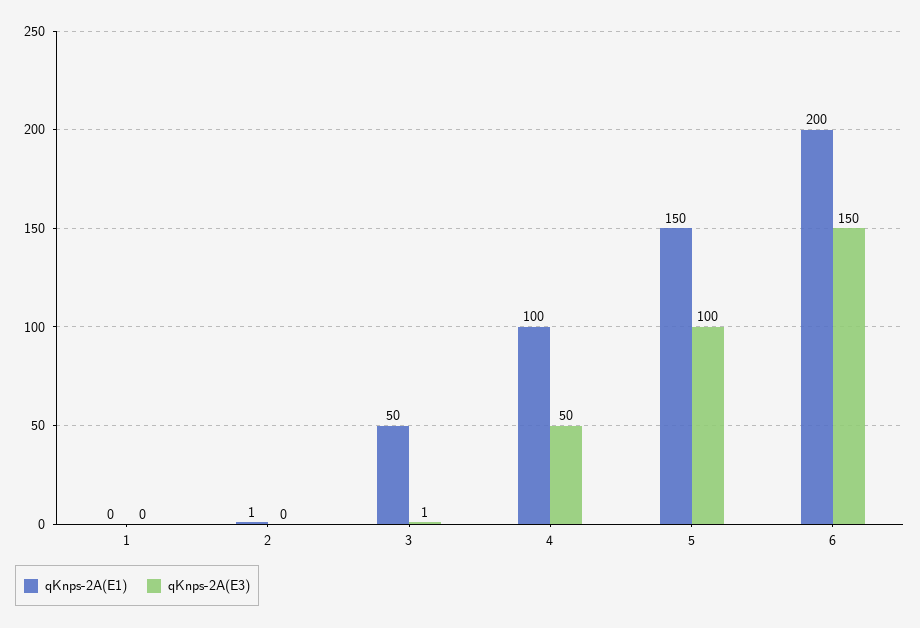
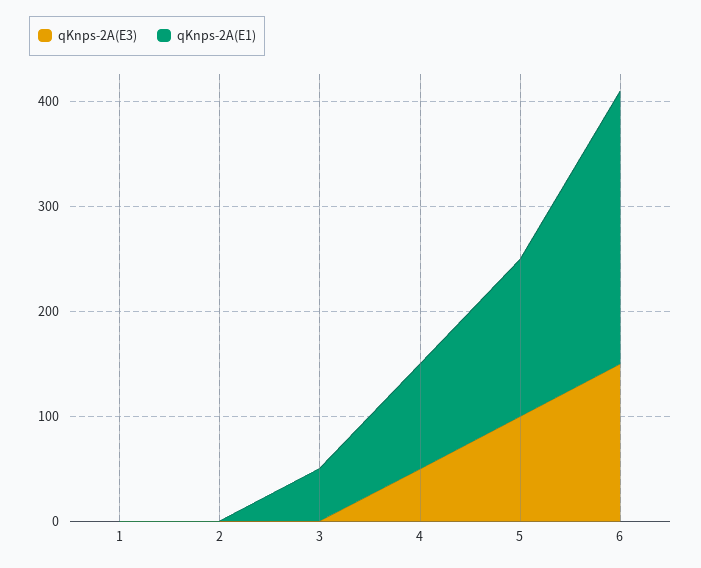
  {
    "qKnps-2A(E1)": {
      "1": 0,
      "2": 1,
      "3": 50,
      "4": 100,
      "5": 150,
-     "6": 200
+     "6": 260
    },
    "qKnps-2A(E3)": {
      "1": 0,
      "2": 0,
      "3": 1,
      "4": 50,
      "5": 100,
      "6": 150
    }
  }

